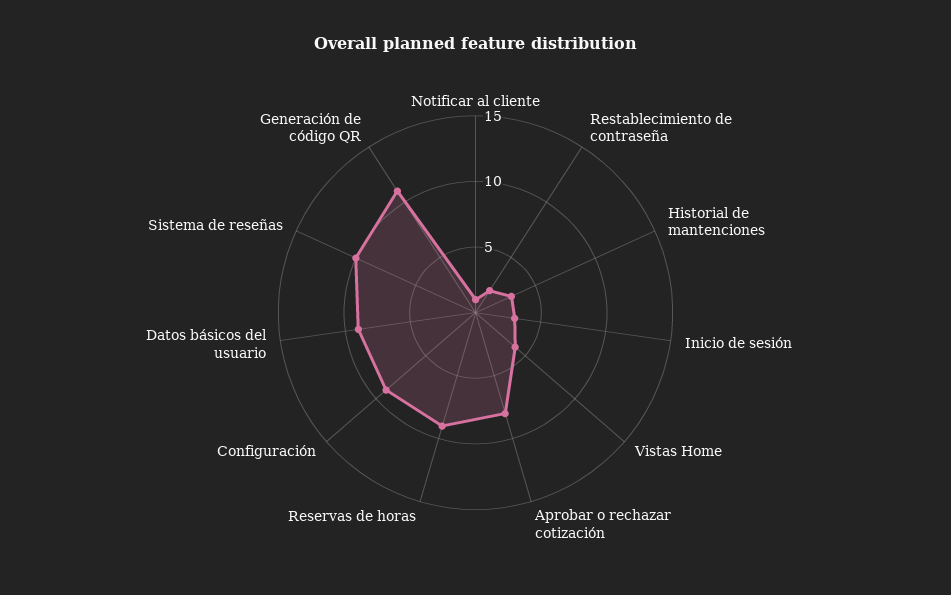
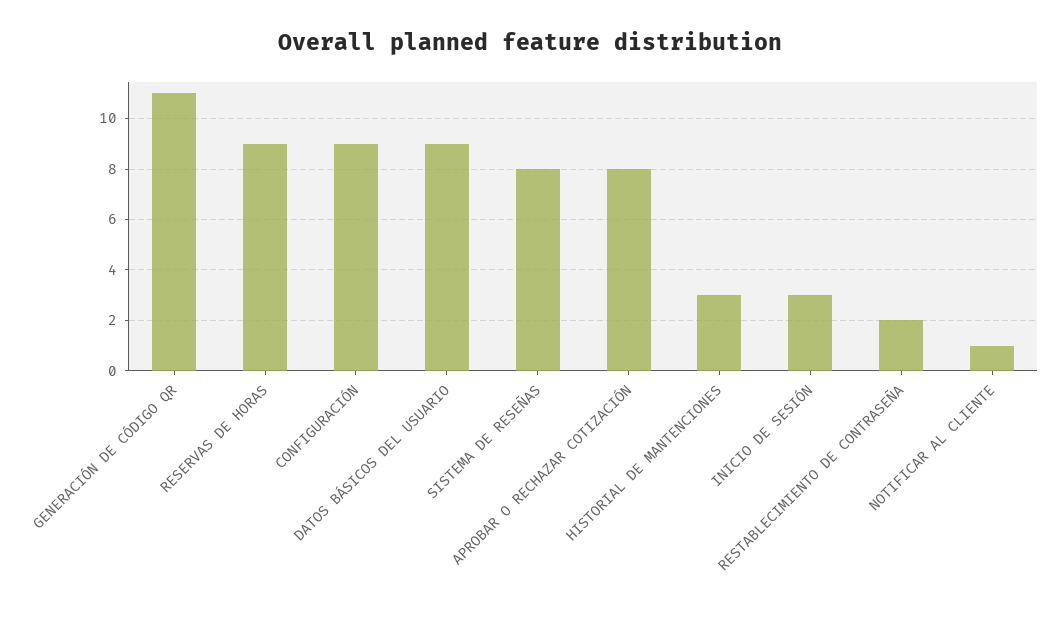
  {
    "Notificar al cliente": 1,
    "Restablecimiento de contraseña": 2,
    "Historial de mantenciones": 3,
    "Inicio de sesión": 3,
-   "Vistas Home": 4,
    "Aprobar o rechazar cotización": 8,
    "Reservas de horas": 9,
    "Configuración": 9,
    "Datos básicos del usuario": 9,
-   "Sistema de reseñas": 10,
+   "Sistema de reseñas": 8,
    "Generación de código QR": 11
  }

